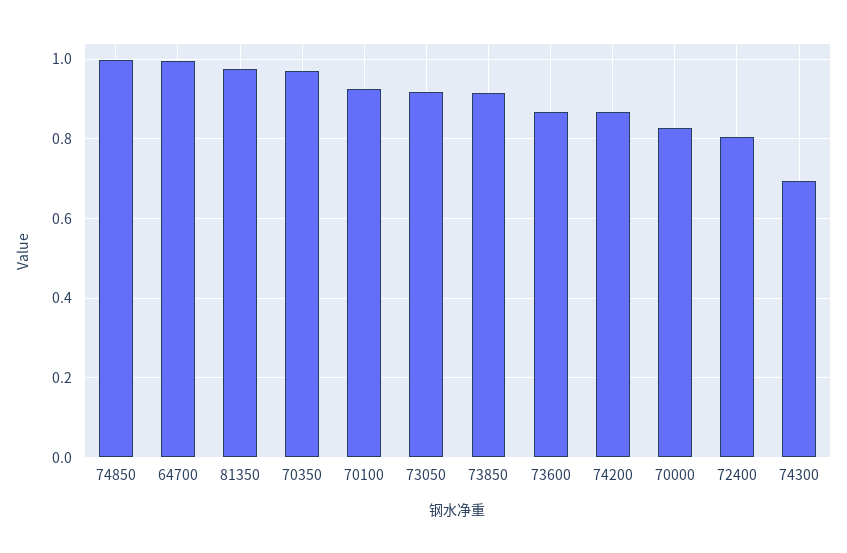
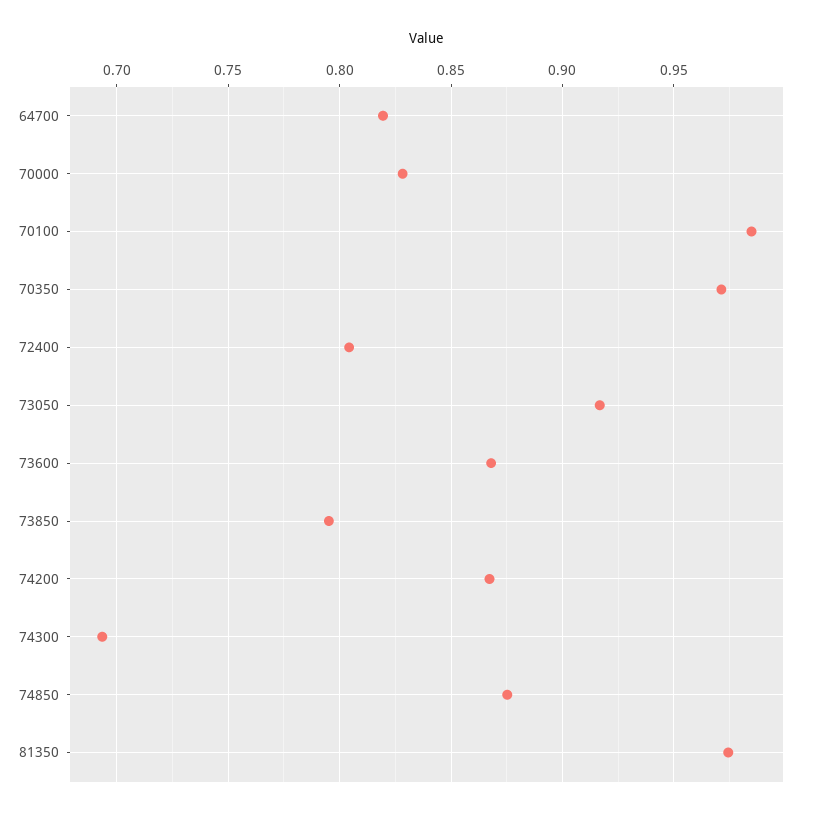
  {
-   "74850": 1,
+   "74850": 0.875,
-   "64700": 1,
+   "64700": 0.82,
    "81350": 0.975,
    "70350": 0.97,
-   "70100": 0.92,
+   "70100": 0.985,
    "73050": 0.915,
-   "73850": 0.92,
+   "73850": 0.795,
    "73600": 0.87,
    "74200": 0.865,
    "70000": 0.83,
    "72400": 0.805,
    "74300": 0.695
  }

